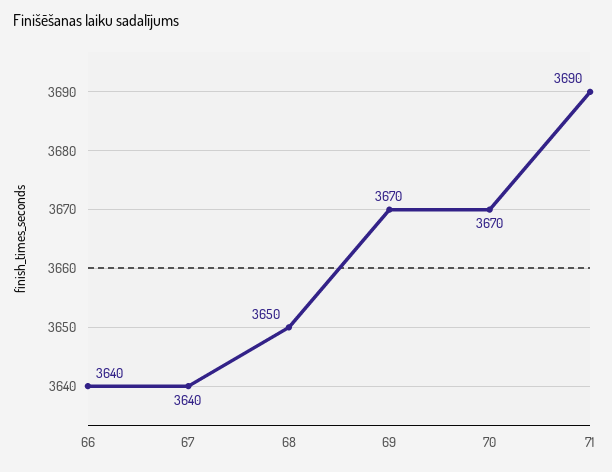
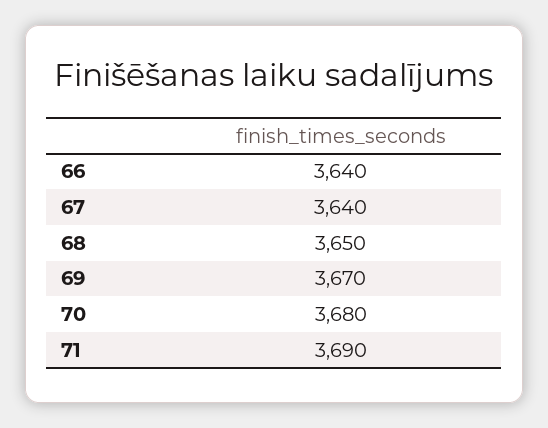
  {
    "66": 3640,
    "67": 3640,
    "68": 3650,
    "69": 3670,
-   "70": 3670,
+   "70": 3680,
    "71": 3690
  }

